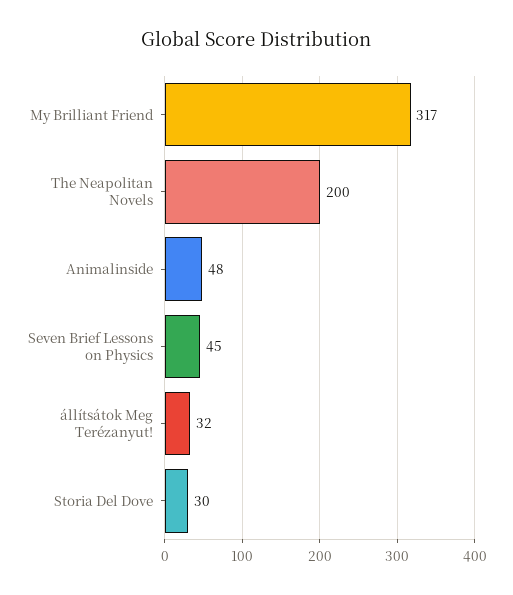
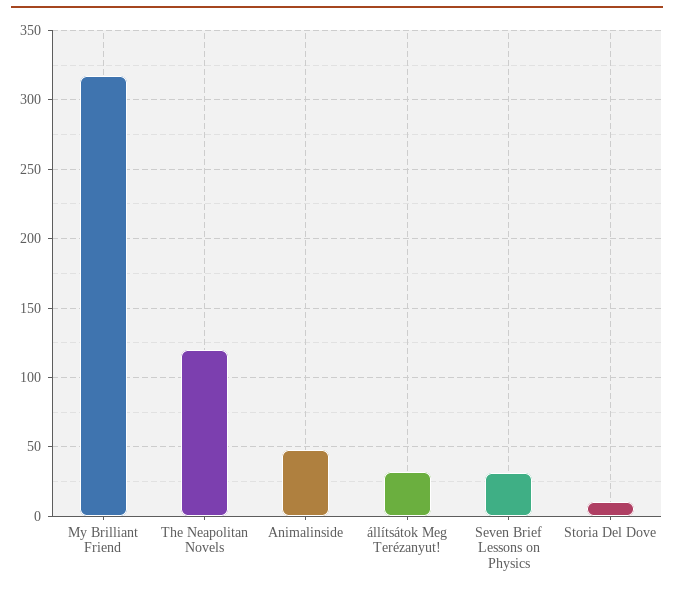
  {
    "My Brilliant Friend": 317,
-   "The Neapolitan Novels": 200,
+   "The Neapolitan Novels": 120,
    "Animalinside": 48,
-   "Seven Brief Lessons on Physics": 45,
+   "Seven Brief Lessons on Physics": 30,
    "állítsátok Meg Terézanyut!": 32,
-   "Storia Del Dove": 30
+   "Storia Del Dove": 10
  }

